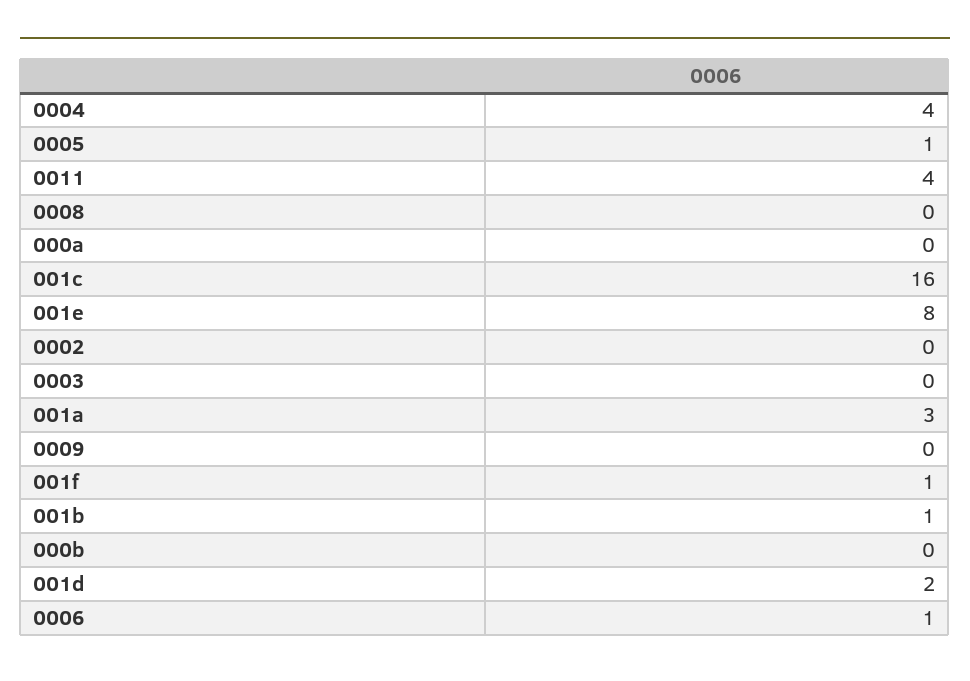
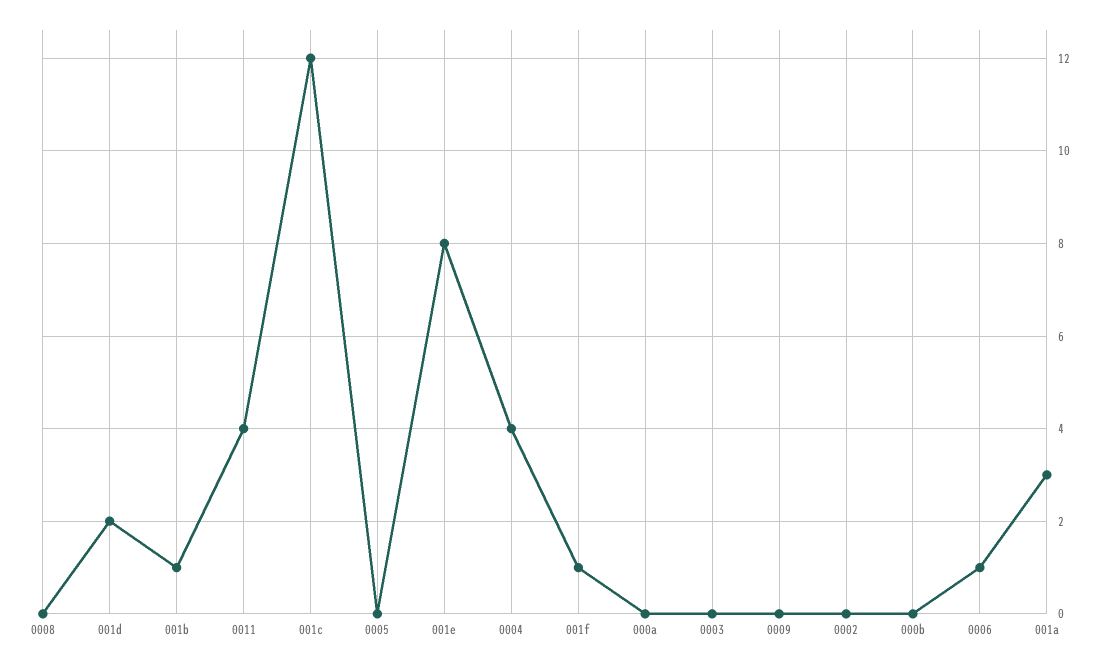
  {
    "0004": 4,
-   "0005": 1,
+   "0005": 0,
    "0011": 4,
    "0008": 0,
    "000a": 0,
-   "001c": 16,
+   "001c": 12,
    "001e": 8,
    "0002": 0,
    "0003": 0,
    "001a": 3,
    "0009": 0,
    "001f": 1,
    "001b": 1,
    "000b": 0,
    "001d": 2,
    "0006": 1
  }

